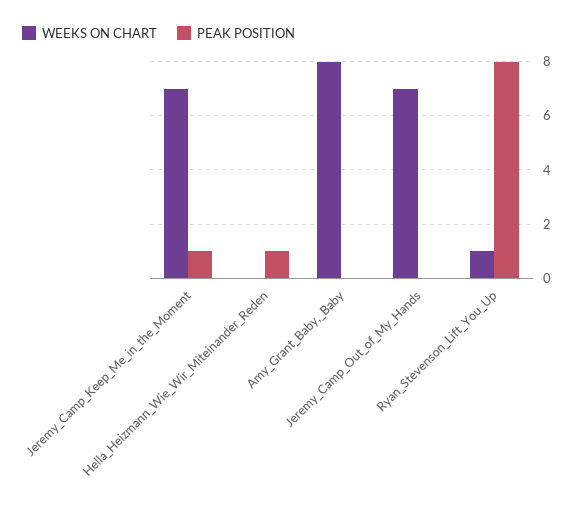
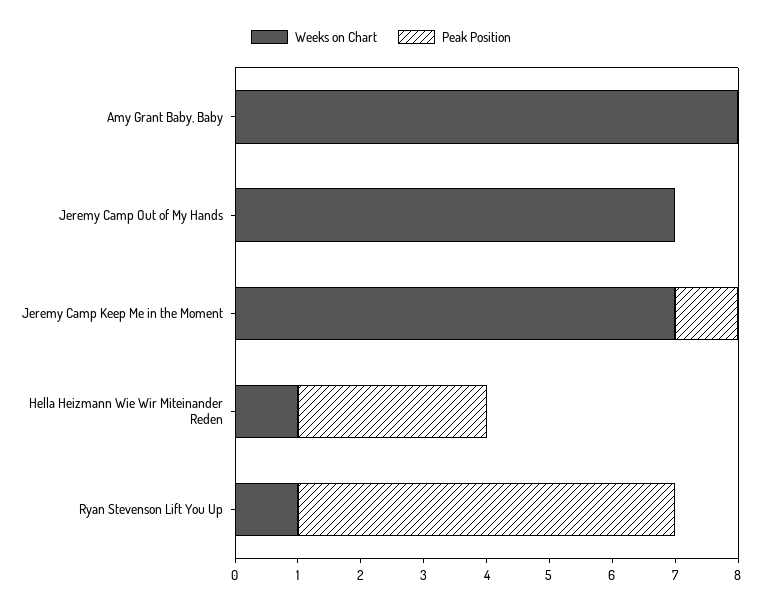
  {
    "WEEKS ON CHART": {
      "Jeremy_Camp_Keep_Me_in_the_Moment": 7,
-     "Hella_Heizmann_Wie_Wir_Miteinander_Reden": 0,
+     "Hella_Heizmann_Wie_Wir_Miteinander_Reden": 1,
      "Amy_Grant_Baby,_Baby": 8,
      "Jeremy_Camp_Out_of_My_Hands": 7,
      "Ryan_Stevenson_Lift_You_Up": 1
    },
    "PEAK POSITION": {
      "Jeremy_Camp_Keep_Me_in_the_Moment": 1,
-     "Hella_Heizmann_Wie_Wir_Miteinander_Reden": 1,
+     "Hella_Heizmann_Wie_Wir_Miteinander_Reden": 3,
      "Amy_Grant_Baby,_Baby": 0,
      "Jeremy_Camp_Out_of_My_Hands": 0,
-     "Ryan_Stevenson_Lift_You_Up": 8
+     "Ryan_Stevenson_Lift_You_Up": 6
    }
  }

